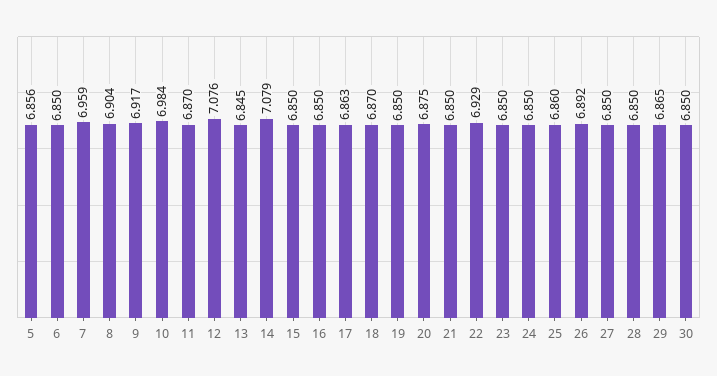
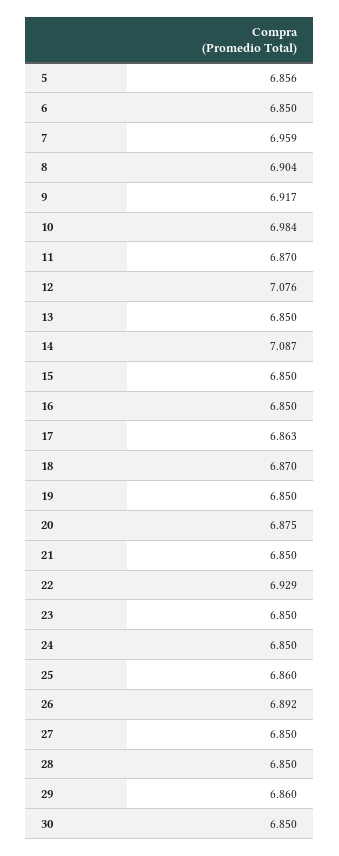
  {
    "5": 6.856,
    "6": 6.85,
    "7": 6.959,
    "8": 6.904,
    "9": 6.917,
    "10": 6.984,
    "11": 6.87,
    "12": 7.076,
-   "13": 6.845,
+   "13": 6.85,
-   "14": 7.079,
+   "14": 7.087,
    "15": 6.85,
    "16": 6.85,
    "17": 6.863,
    "18": 6.87,
    "19": 6.85,
    "20": 6.875,
    "21": 6.85,
    "22": 6.929,
    "23": 6.85,
    "24": 6.85,
    "25": 6.86,
    "26": 6.892,
    "27": 6.85,
    "28": 6.85,
-   "29": 6.865,
+   "29": 6.86,
    "30": 6.85
  }

